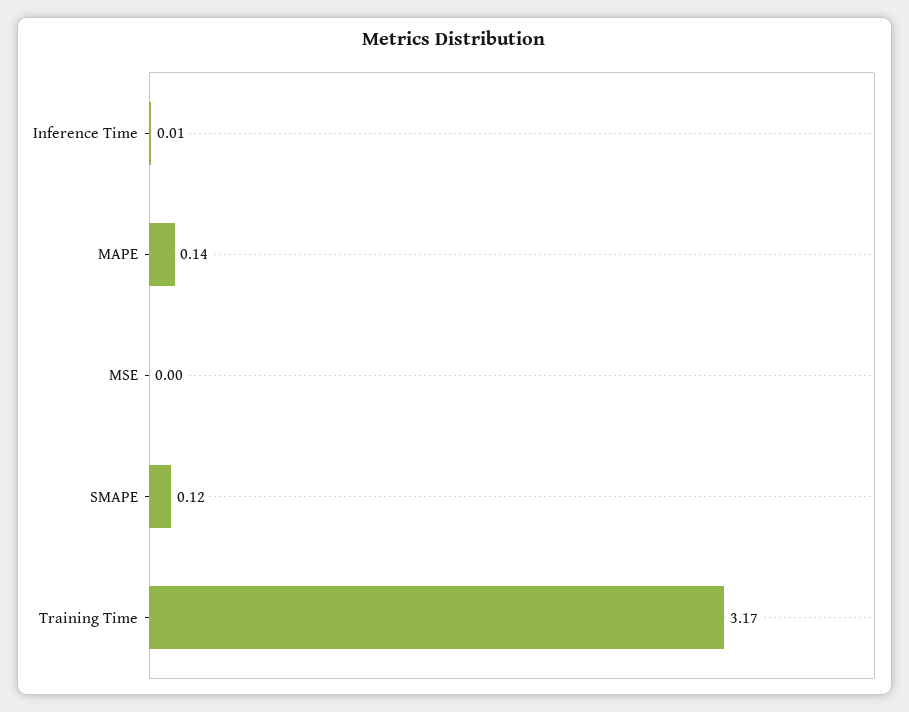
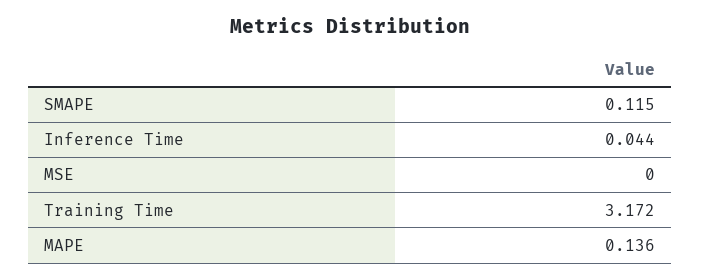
  {
-   "Inference Time": 0.01,
+   "Inference Time": 0.044,
    "MAPE": 0.136,
    "MSE": 0,
    "SMAPE": 0.115,
    "Training Time": 3.172
  }

